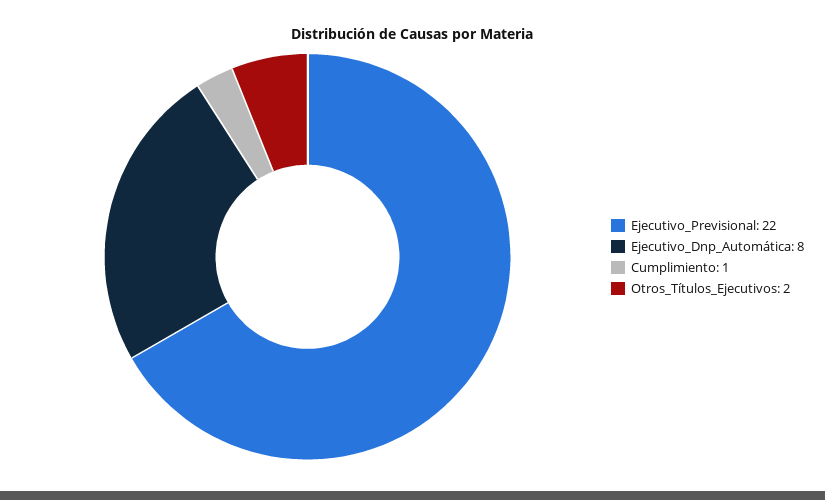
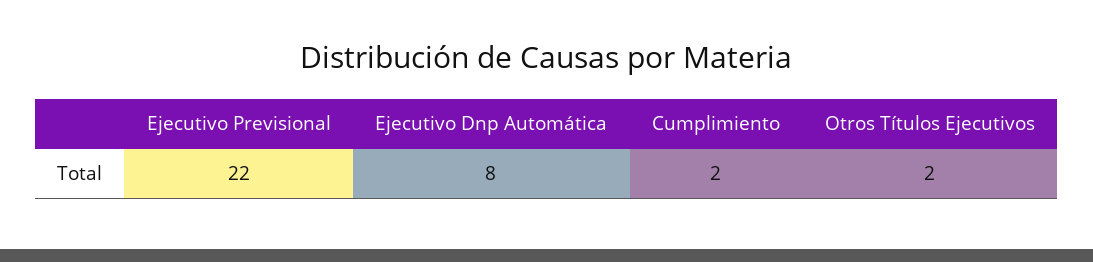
  {
    "Ejecutivo_Previsional": 22,
    "Ejecutivo_Dnp_Automática": 8,
-   "Cumplimiento": 1,
+   "Cumplimiento": 2,
    "Otros_Títulos_Ejecutivos": 2
  }

